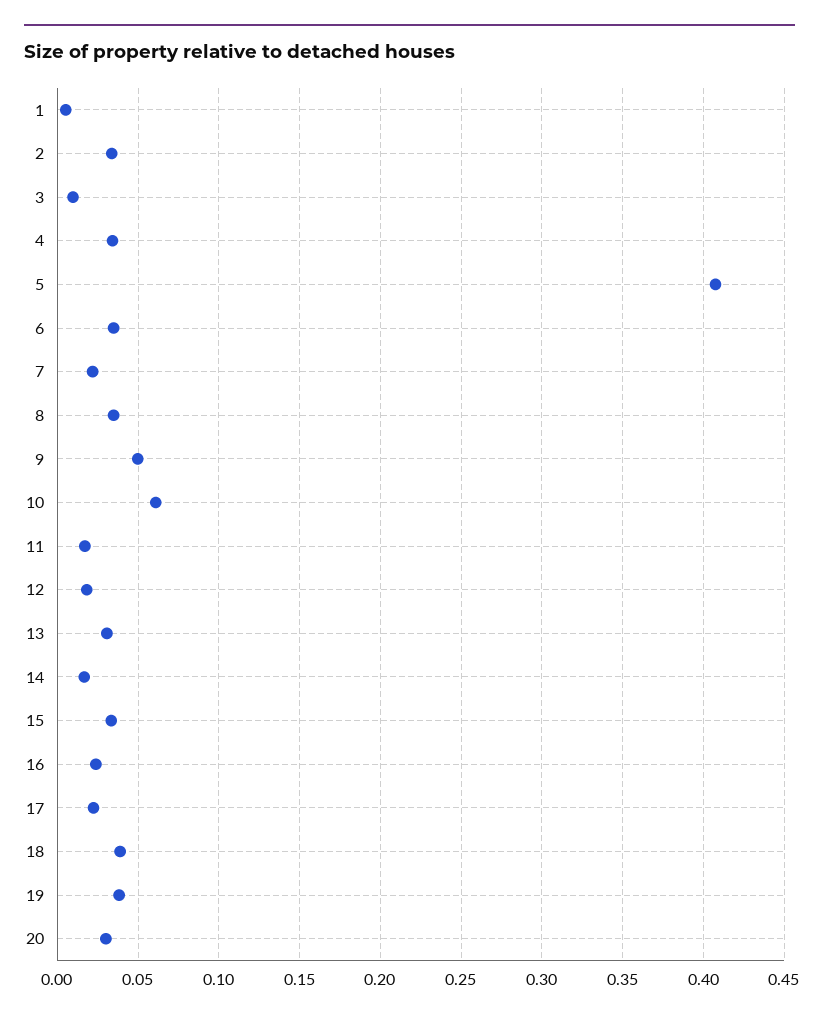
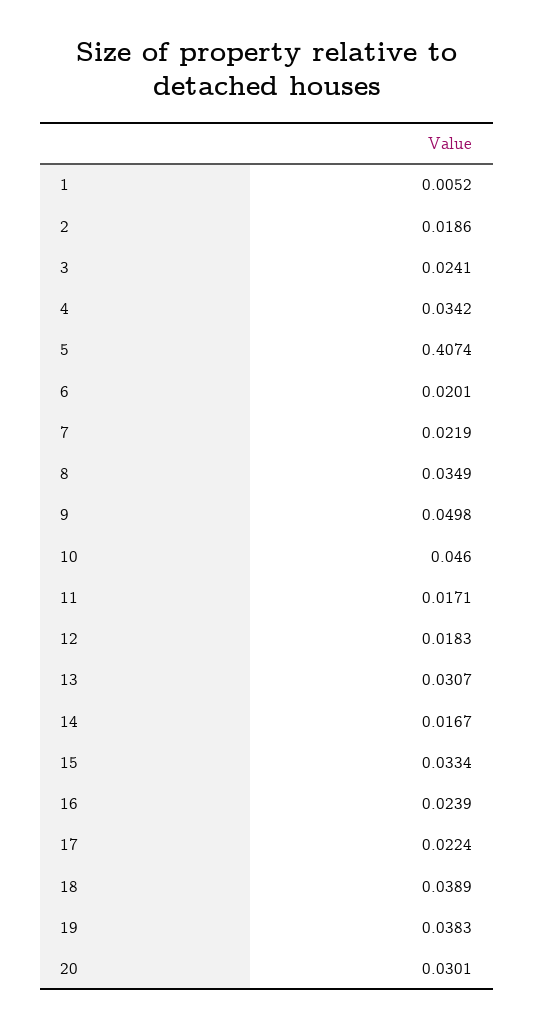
  {
    "1": 0.0052,
-   "2": 0.035,
+   "2": 0.0186,
-   "3": 0.01,
+   "3": 0.0241,
    "4": 0.0342,
    "5": 0.4074,
-   "6": 0.035,
+   "6": 0.0201,
    "7": 0.0219,
    "8": 0.0349,
    "9": 0.0498,
-   "10": 0.06,
+   "10": 0.046,
    "11": 0.0171,
    "12": 0.0183,
    "13": 0.0307,
    "14": 0.0167,
    "15": 0.0334,
    "16": 0.0239,
    "17": 0.0224,
    "18": 0.0389,
    "19": 0.0383,
    "20": 0.0301
  }

